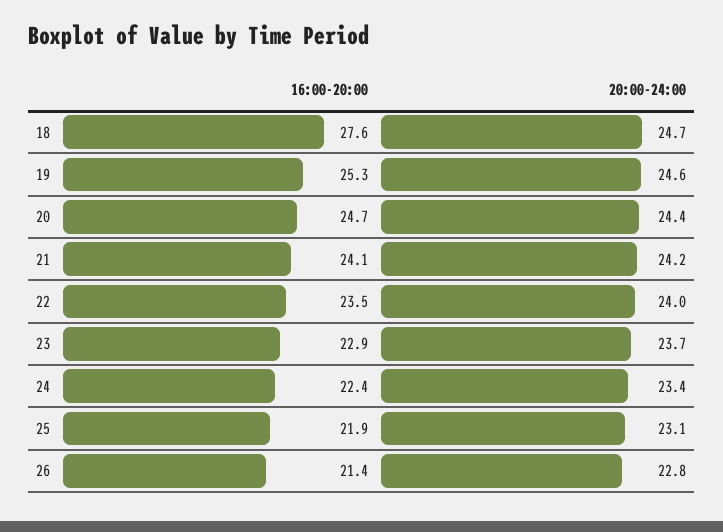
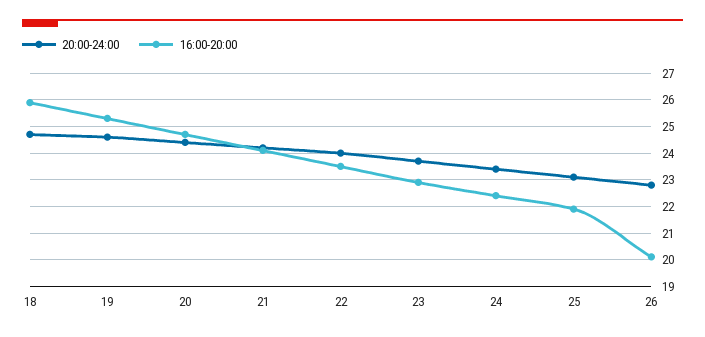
  {
    "16:00-20:00": {
-     "18": 27.6,
+     "18": 26,
      "19": 25.3,
      "20": 24.7,
      "21": 24.1,
      "22": 23.5,
      "23": 22.9,
      "24": 22.4,
      "25": 21.9,
-     "26": 21.4
+     "26": 20
    },
    "20:00-24:00": {
      "18": 24.7,
      "19": 24.6,
      "20": 24.4,
      "21": 24.2,
      "22": 24,
      "23": 23.7,
      "24": 23.4,
      "25": 23.1,
      "26": 22.8
    }
  }

